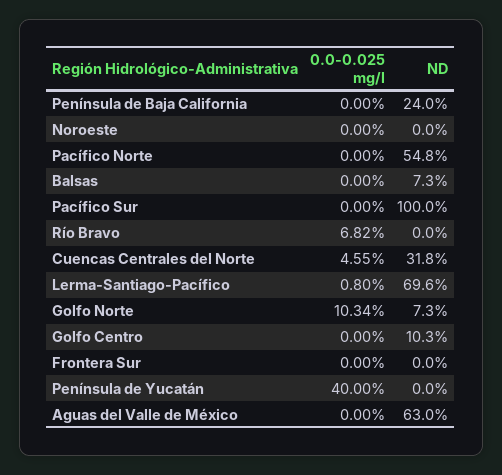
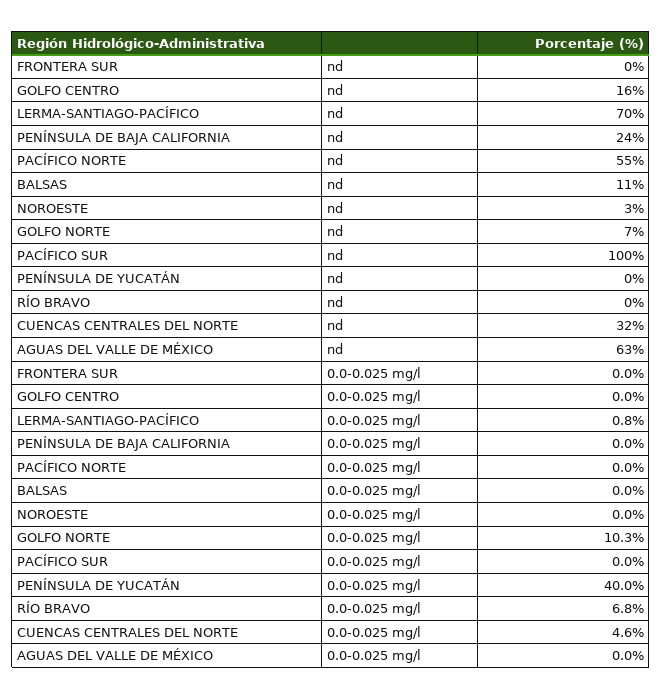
  {
    "0.0-0.025 mg/l": {
      "Península de Baja California": 0,
      "Noroeste": 0,
      "Pacífico Norte": 0,
      "Balsas": 0,
      "Pacífico Sur": 0,
      "Río Bravo": 6.82,
      "Cuencas Centrales del Norte": 4.55,
      "Lerma-Santiago-Pacífico": 0.8,
      "Golfo Norte": 10.34,
      "Golfo Centro": 0,
      "Frontera Sur": 0,
      "Península de Yucatán": 40,
      "Aguas del Valle de México": 0
    },
    "ND": {
      "Península de Baja California": 24,
-     "Noroeste": 0,
+     "Noroeste": 3,
      "Pacífico Norte": 54.8,
-     "Balsas": 7.3,
+     "Balsas": 11,
      "Pacífico Sur": 100,
      "Río Bravo": 0,
      "Cuencas Centrales del Norte": 31.8,
      "Lerma-Santiago-Pacífico": 69.6,
      "Golfo Norte": 7.3,
-     "Golfo Centro": 10.3,
+     "Golfo Centro": 16,
      "Frontera Sur": 0,
      "Península de Yucatán": 0,
      "Aguas del Valle de México": 63
    }
  }

